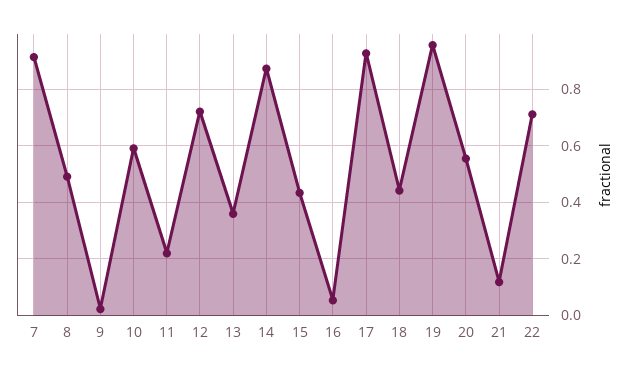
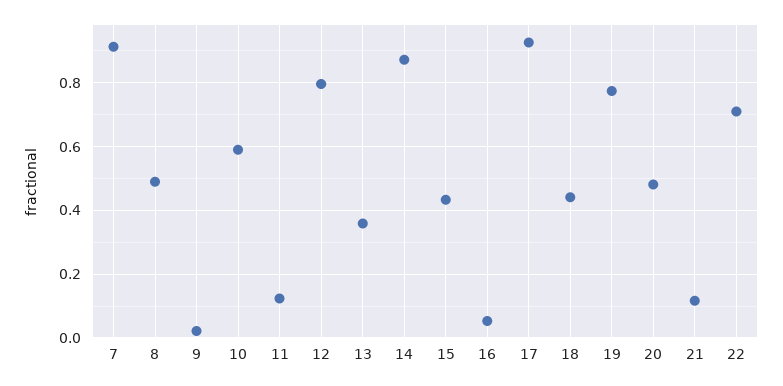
  {
    "7": 0.92,
    "8": 0.5,
    "9": 0.02,
    "10": 0.6,
-   "11": 0.225,
+   "11": 0.12,
-   "12": 0.725,
+   "12": 0.8,
    "13": 0.36,
    "14": 0.88,
    "15": 0.44,
    "16": 0.06,
    "17": 0.92,
    "18": 0.44,
-   "19": 0.95,
+   "19": 0.78,
-   "20": 0.55,
+   "20": 0.48,
    "21": 0.12,
    "22": 0.72
  }

